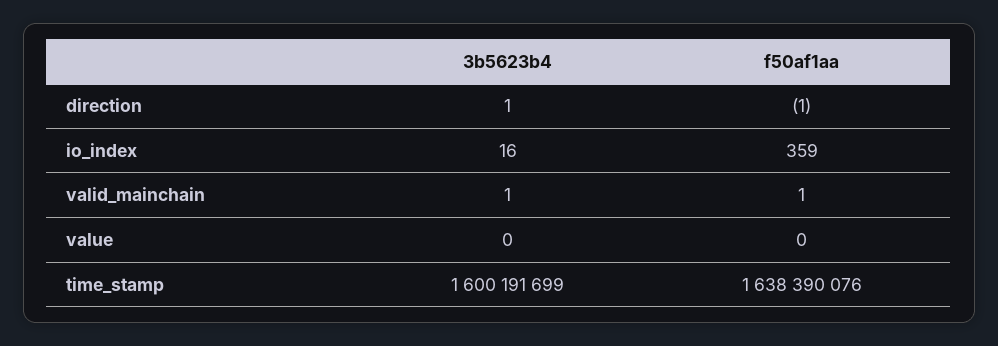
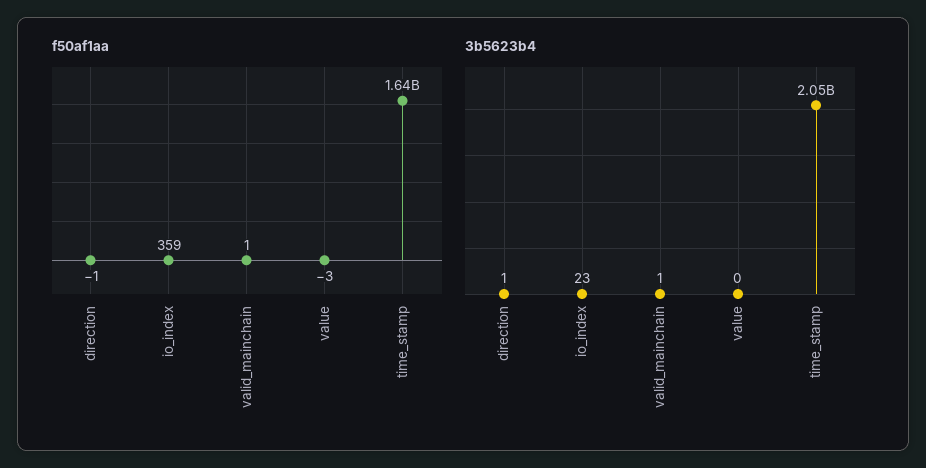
  {
    "3b5623b4": {
      "direction": 1,
-     "io_index": 16,
+     "io_index": 23,
      "valid_mainchain": 1,
      "value": 0,
-     "time_stamp": 1600191699
+     "time_stamp": 2050000000
    },
    "f50af1aa": {
      "direction": -1,
      "io_index": 359,
      "valid_mainchain": 1,
-     "value": 0,
+     "value": -3,
      "time_stamp": 1638390076
    }
  }

